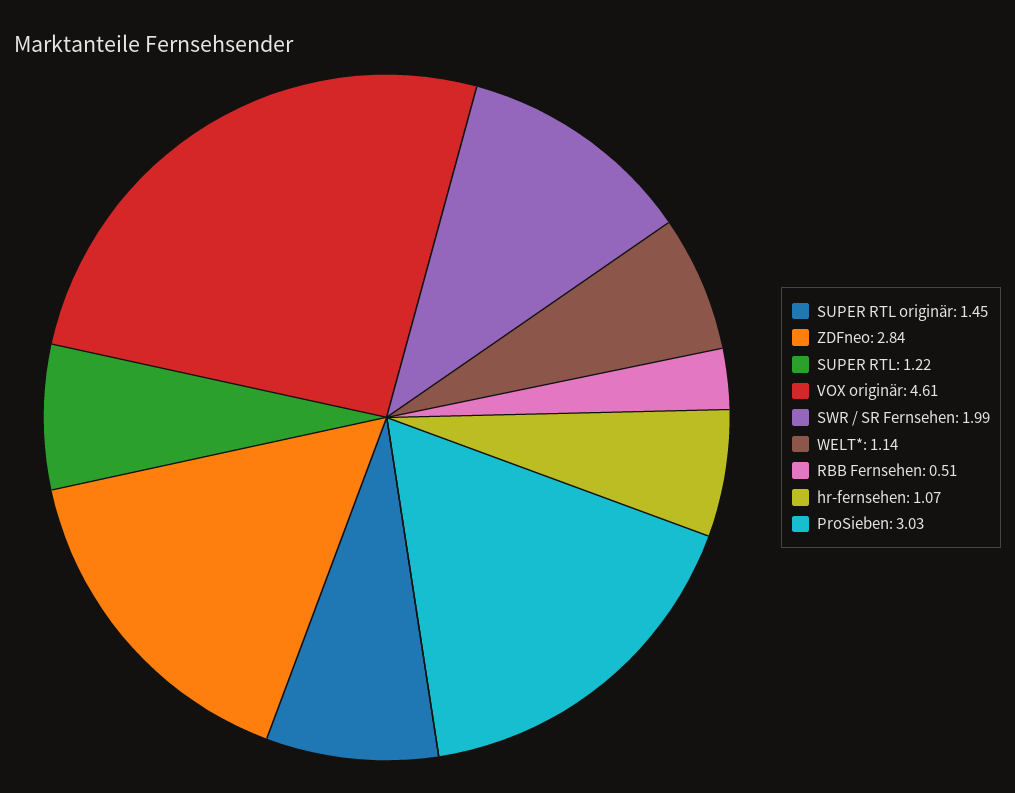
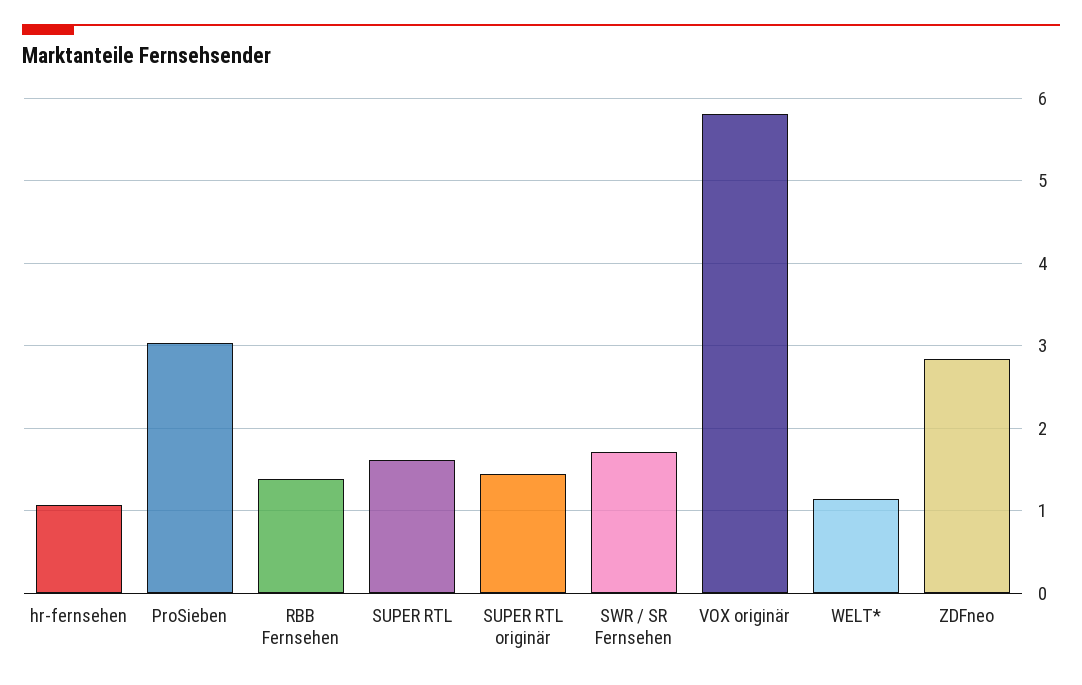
  {
    "SUPER RTL originär": 1.45,
    "ZDFneo": 2.84,
-   "SUPER RTL": 1.22,
+   "SUPER RTL": 1.6,
-   "VOX originär": 4.61,
+   "VOX originär": 5.8,
-   "SWR / SR Fernsehen": 1.99,
+   "SWR / SR Fernsehen": 1.7,
    "WELT*": 1.14,
-   "RBB Fernsehen": 0.51,
+   "RBB Fernsehen": 1.4,
    "hr-fernsehen": 1.07,
    "ProSieben": 3.03
  }

